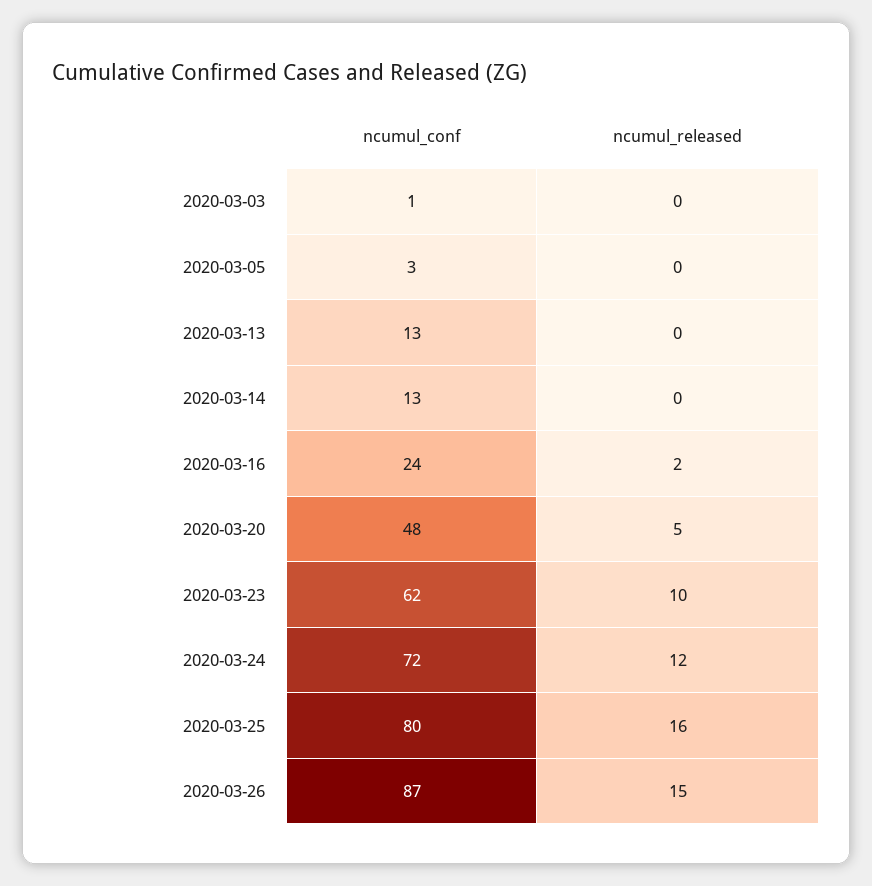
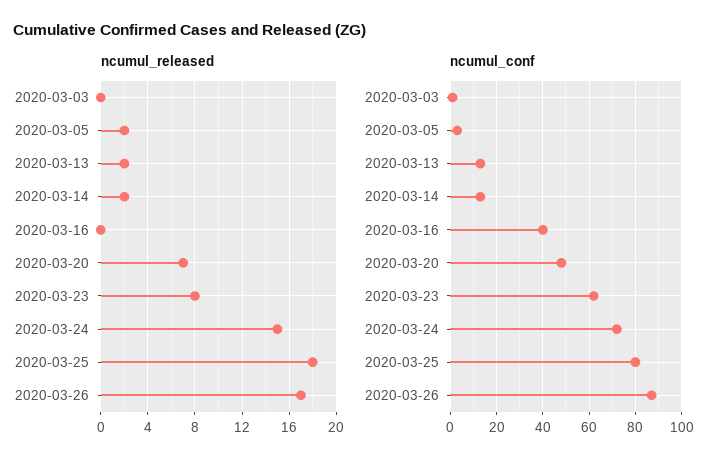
  {
    "ncumul_conf": {
      "2020-03-03": 1,
      "2020-03-05": 3,
      "2020-03-13": 13,
      "2020-03-14": 13,
-     "2020-03-16": 24,
+     "2020-03-16": 40,
      "2020-03-20": 48,
      "2020-03-23": 62,
      "2020-03-24": 72,
      "2020-03-25": 80,
      "2020-03-26": 87
    },
    "ncumul_released": {
      "2020-03-03": 0,
-     "2020-03-05": 0,
+     "2020-03-05": 2,
-     "2020-03-13": 0,
+     "2020-03-13": 2,
-     "2020-03-14": 0,
+     "2020-03-14": 2,
-     "2020-03-16": 2,
+     "2020-03-16": 0,
-     "2020-03-20": 5,
+     "2020-03-20": 7,
-     "2020-03-23": 10,
+     "2020-03-23": 8,
-     "2020-03-24": 12,
+     "2020-03-24": 15,
-     "2020-03-25": 16,
+     "2020-03-25": 18,
-     "2020-03-26": 15
+     "2020-03-26": 17
    }
  }

